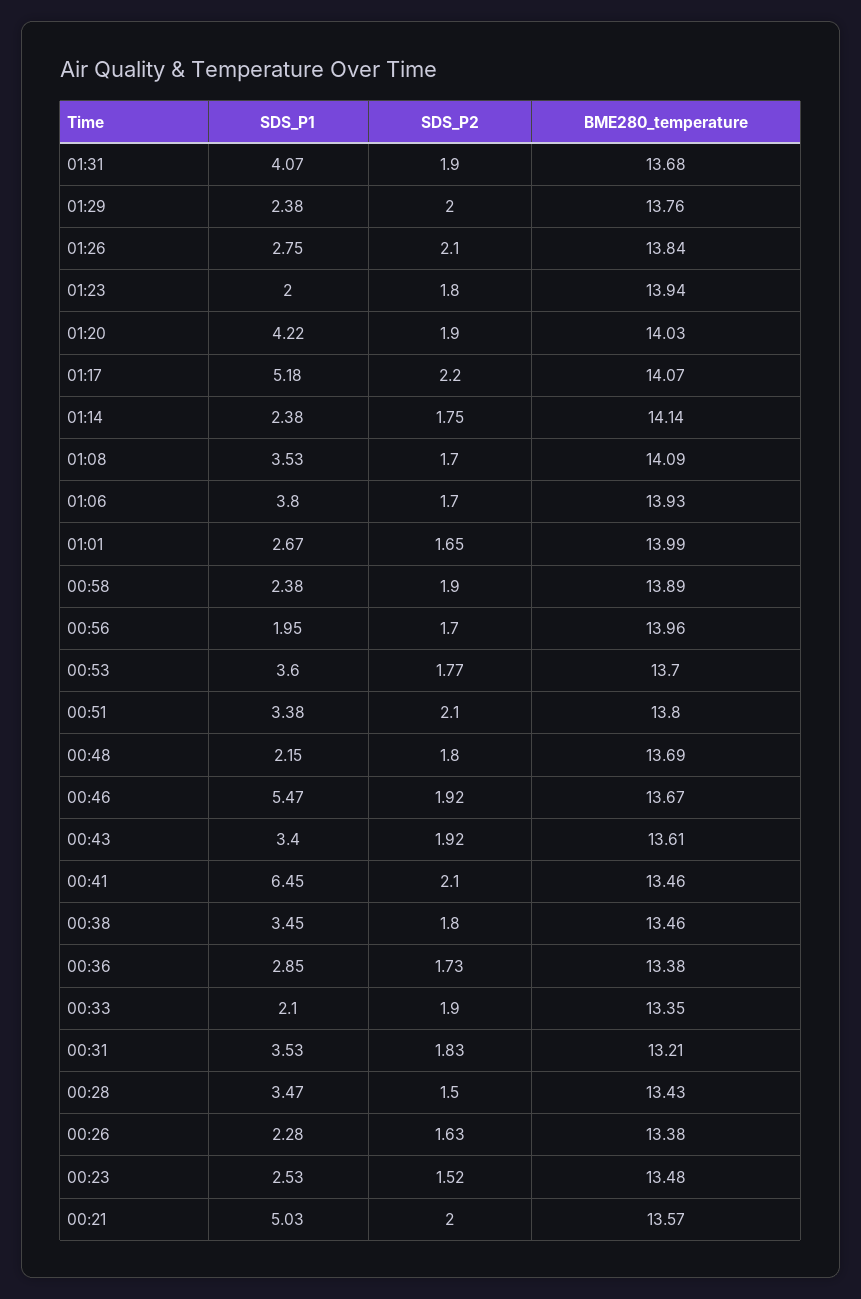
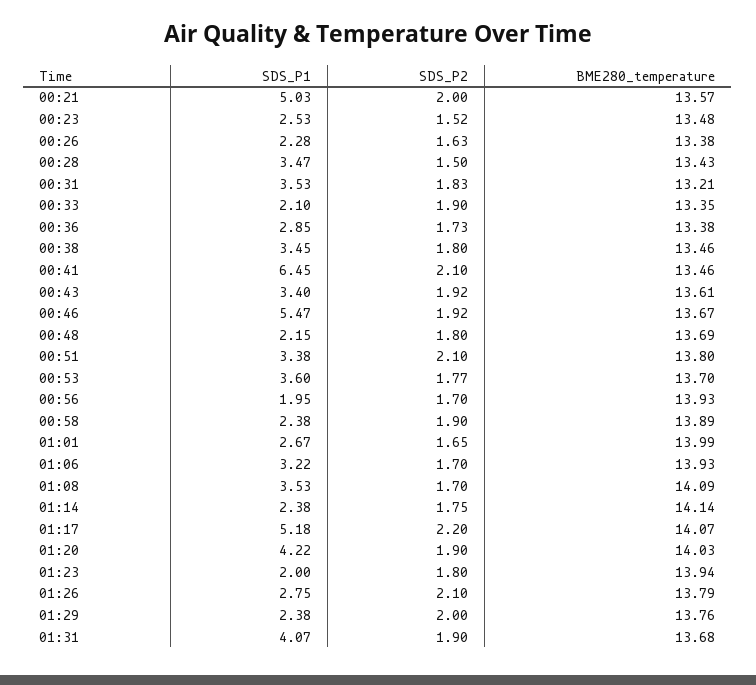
  {
    "SDS_P1": {
      "01:31": 4.07,
      "01:29": 2.38,
      "01:26": 2.75,
      "01:23": 2,
      "01:20": 4.22,
      "01:17": 5.18,
      "01:14": 2.38,
      "01:08": 3.53,
-     "01:06": 3.8,
+     "01:06": 3.22,
      "01:01": 2.67,
      "00:58": 2.38,
      "00:56": 1.95,
      "00:53": 3.6,
      "00:51": 3.38,
      "00:48": 2.15,
      "00:46": 5.47,
      "00:43": 3.4,
      "00:41": 6.45,
      "00:38": 3.45,
      "00:36": 2.85,
      "00:33": 2.1,
      "00:31": 3.53,
      "00:28": 3.47,
      "00:26": 2.28,
      "00:23": 2.53,
      "00:21": 5.03
    },
    "SDS_P2": {
      "01:31": 1.9,
      "01:29": 2,
      "01:26": 2.1,
      "01:23": 1.8,
      "01:20": 1.9,
      "01:17": 2.2,
      "01:14": 1.75,
      "01:08": 1.7,
      "01:06": 1.7,
      "01:01": 1.65,
      "00:58": 1.9,
      "00:56": 1.7,
      "00:53": 1.77,
      "00:51": 2.1,
      "00:48": 1.8,
      "00:46": 1.92,
      "00:43": 1.92,
      "00:41": 2.1,
      "00:38": 1.8,
      "00:36": 1.73,
      "00:33": 1.9,
      "00:31": 1.83,
      "00:28": 1.5,
      "00:26": 1.63,
      "00:23": 1.52,
      "00:21": 2
    },
    "BME280_temperature": {
      "01:31": 13.68,
      "01:29": 13.76,
-     "01:26": 13.84,
+     "01:26": 13.79,
      "01:23": 13.94,
      "01:20": 14.03,
      "01:17": 14.07,
      "01:14": 14.14,
      "01:08": 14.09,
      "01:06": 13.93,
      "01:01": 13.99,
      "00:58": 13.89,
-     "00:56": 13.96,
+     "00:56": 13.93,
      "00:53": 13.7,
      "00:51": 13.8,
      "00:48": 13.69,
      "00:46": 13.67,
      "00:43": 13.61,
      "00:41": 13.46,
      "00:38": 13.46,
      "00:36": 13.38,
      "00:33": 13.35,
      "00:31": 13.21,
      "00:28": 13.43,
      "00:26": 13.38,
      "00:23": 13.48,
      "00:21": 13.57
    }
  }

